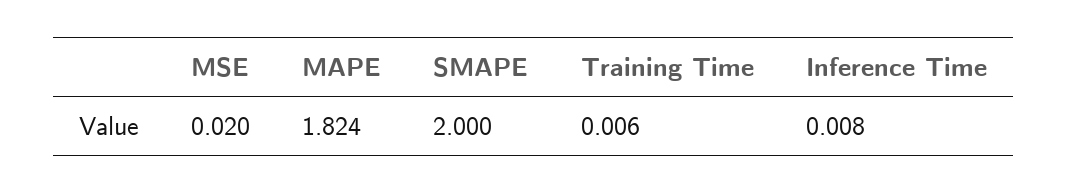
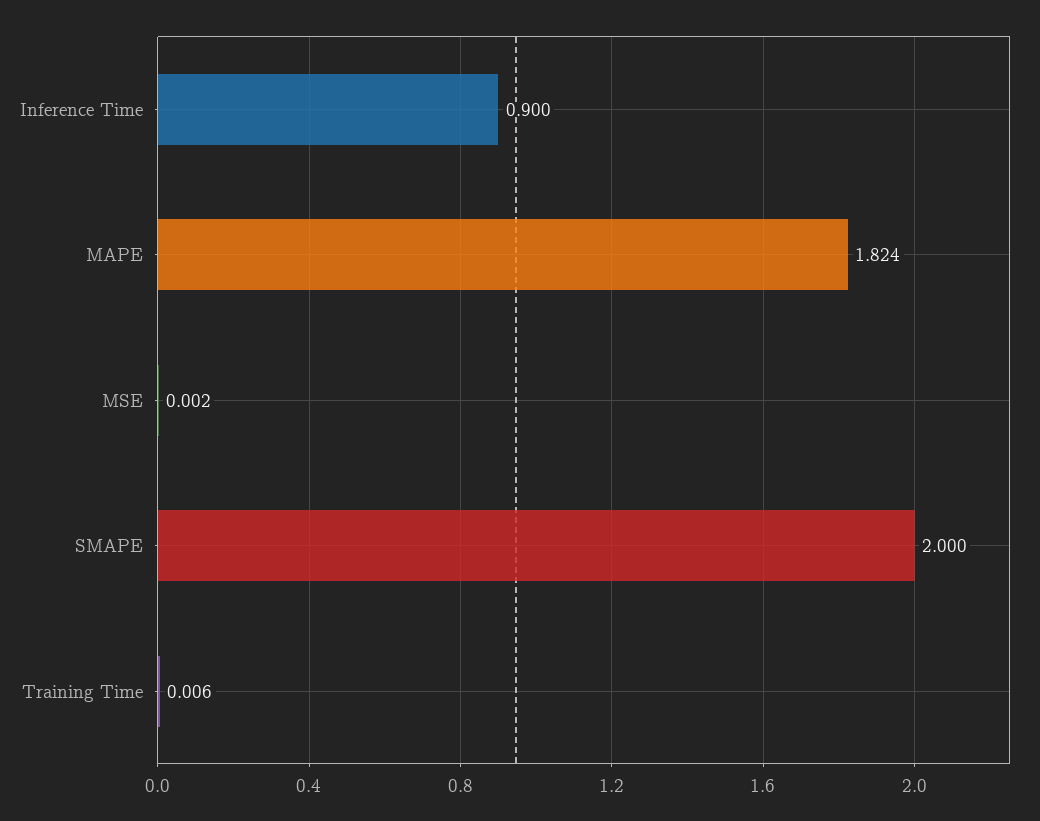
  {
-   "MSE": 0.02,
+   "MSE": 0.002,
    "MAPE": 1.824,
    "SMAPE": 2,
    "Training Time": 0.006,
-   "Inference Time": 0.008
+   "Inference Time": 0.9
  }

